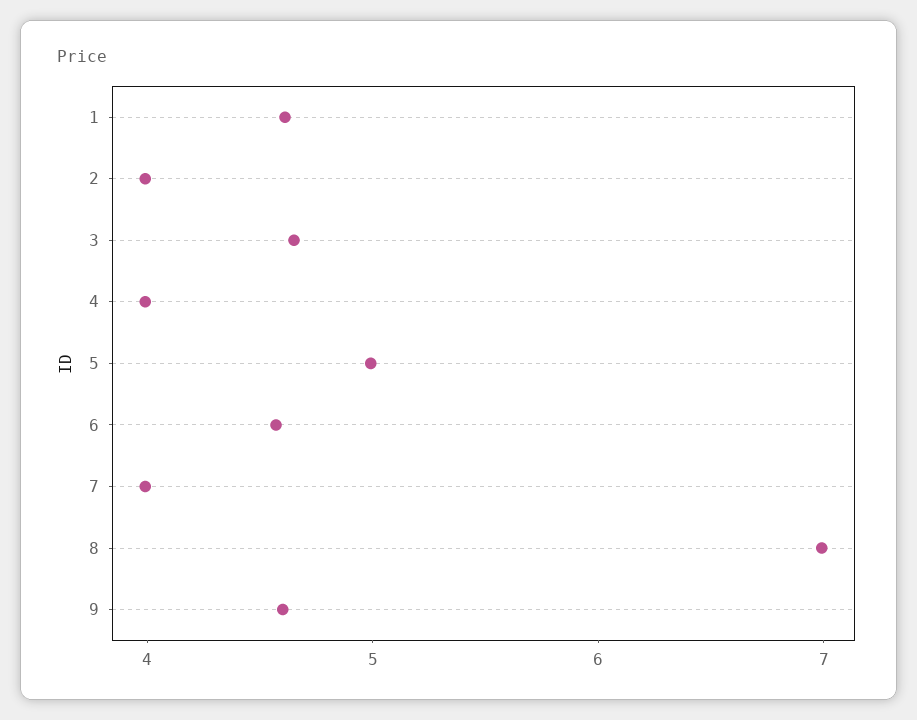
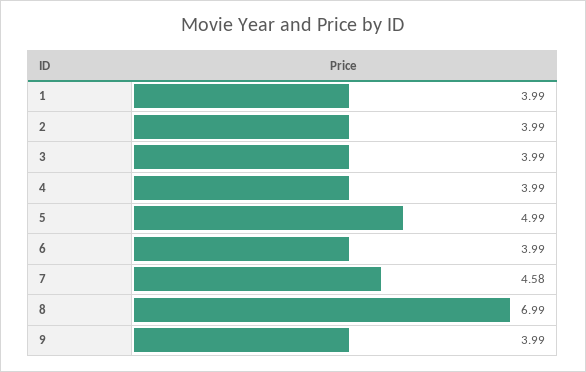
  {
-   "1": 4.6,
+   "1": 3.99,
    "2": 3.99,
-   "3": 4.6,
+   "3": 3.99,
    "4": 3.99,
    "5": 4.99,
-   "6": 4.6,
+   "6": 3.99,
-   "7": 4,
+   "7": 4.58,
    "8": 6.99,
-   "9": 4.6
+   "9": 3.99
  }

